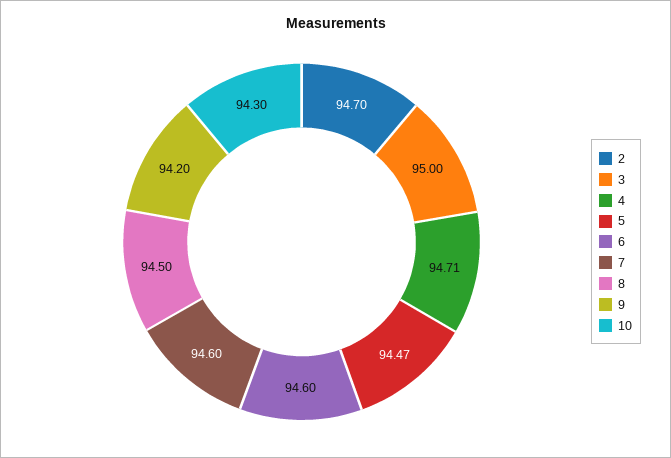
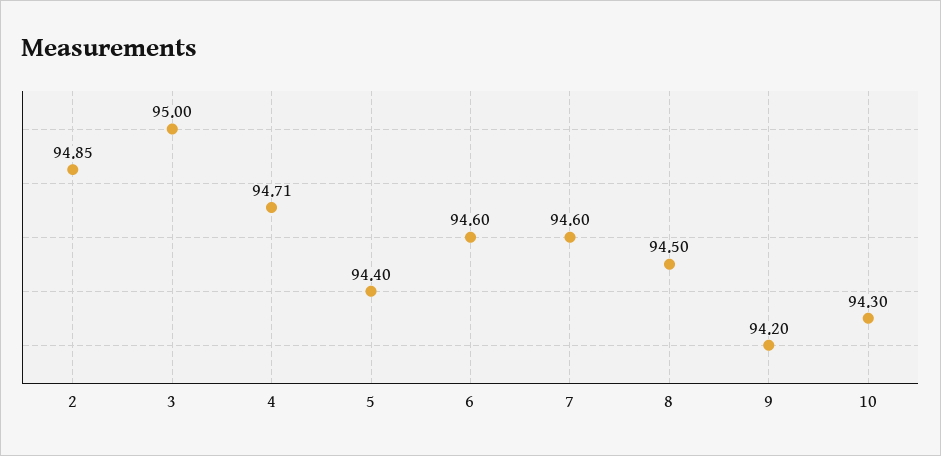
  {
-   "2": 94.7,
+   "2": 94.85,
    "3": 95,
    "4": 94.71,
-   "5": 94.47,
+   "5": 94.4,
    "6": 94.6,
    "7": 94.6,
    "8": 94.5,
    "9": 94.2,
    "10": 94.3
  }

